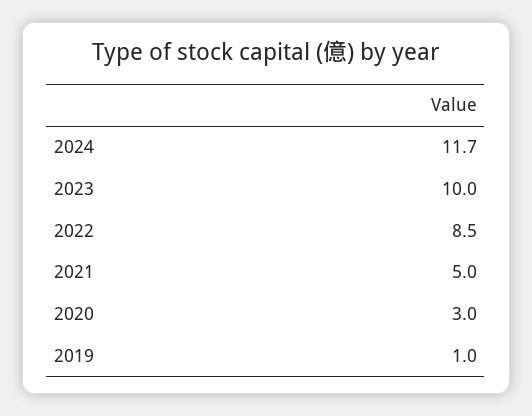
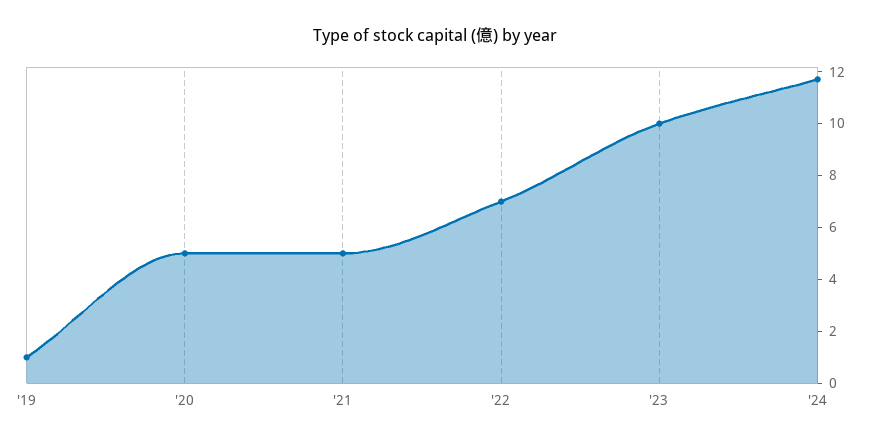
  {
    "2024": 11.7,
    "2023": 10,
-   "2022": 8.5,
+   "2022": 7,
    "2021": 5,
-   "2020": 3,
+   "2020": 5,
    "2019": 1
  }

